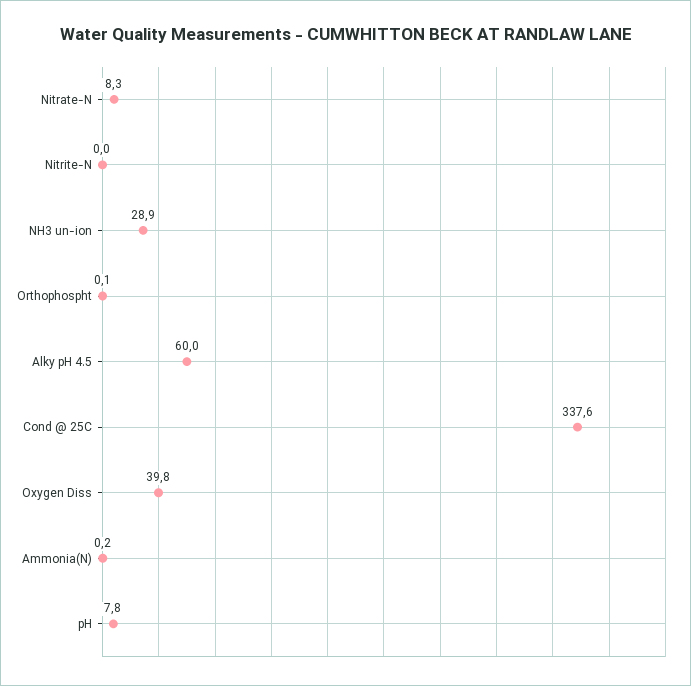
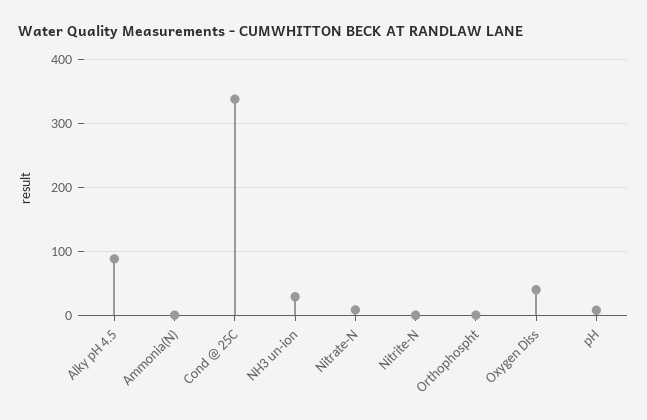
  {
    "Nitrate-N": 8.3,
    "Nitrite-N": 0,
    "NH3 un-ion": 28.9,
    "Orthophospht": 0.1,
-   "Alky pH 4.5": 60,
+   "Alky pH 4.5": 90,
    "Cond @ 25C": 337.6,
    "Oxygen Diss": 39.8,
    "Ammonia(N)": 0.2,
    "pH": 7.8
  }

